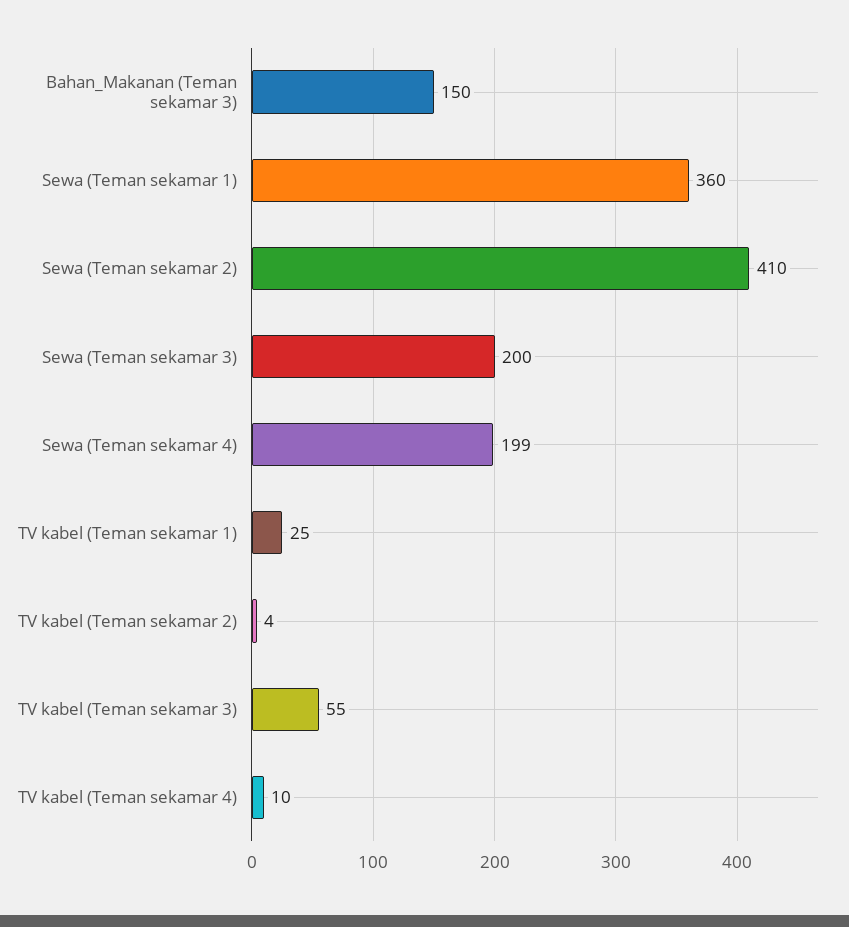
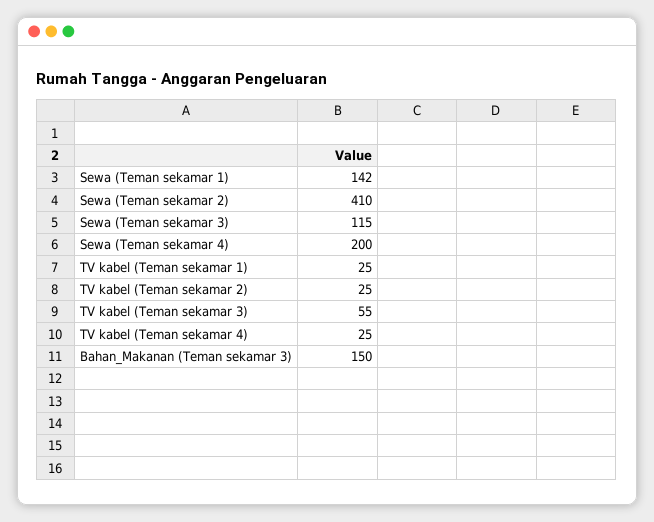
  {
    "Bahan_Makanan (Teman sekamar 3)": 150,
-   "Sewa (Teman sekamar 1)": 360,
+   "Sewa (Teman sekamar 1)": 142,
    "Sewa (Teman sekamar 2)": 410,
-   "Sewa (Teman sekamar 3)": 200,
+   "Sewa (Teman sekamar 3)": 115,
-   "Sewa (Teman sekamar 4)": 199,
+   "Sewa (Teman sekamar 4)": 200,
    "TV kabel (Teman sekamar 1)": 25,
-   "TV kabel (Teman sekamar 2)": 4,
+   "TV kabel (Teman sekamar 2)": 25,
    "TV kabel (Teman sekamar 3)": 55,
-   "TV kabel (Teman sekamar 4)": 10
+   "TV kabel (Teman sekamar 4)": 25
  }

